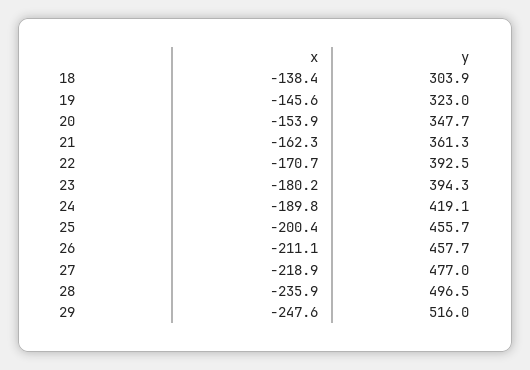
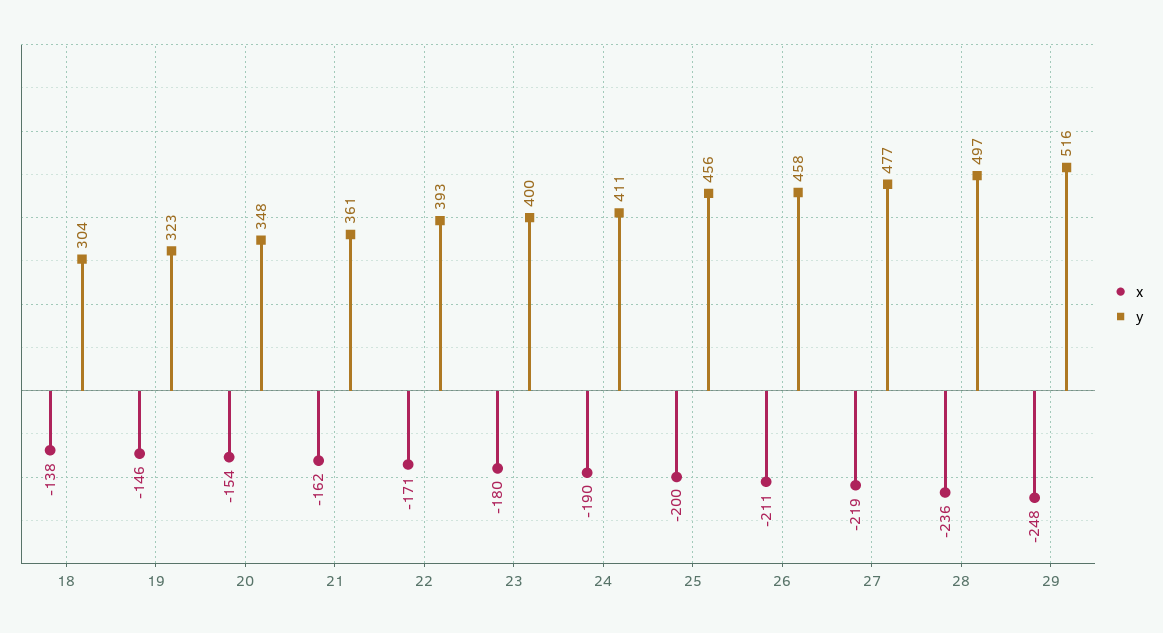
  {
    "x": {
      "18": -138.4,
      "19": -145.6,
      "20": -153.9,
      "21": -162.3,
      "22": -170.7,
      "23": -180.2,
      "24": -189.8,
      "25": -200.4,
      "26": -211.1,
      "27": -218.9,
      "28": -235.9,
      "29": -247.6
    },
    "y": {
      "18": 303.9,
      "19": 323,
      "20": 347.7,
      "21": 361.3,
      "22": 392.5,
-     "23": 394.3,
+     "23": 400,
-     "24": 419.1,
+     "24": 411,
      "25": 455.7,
      "26": 457.7,
      "27": 477,
      "28": 496.5,
      "29": 516
    }
  }

